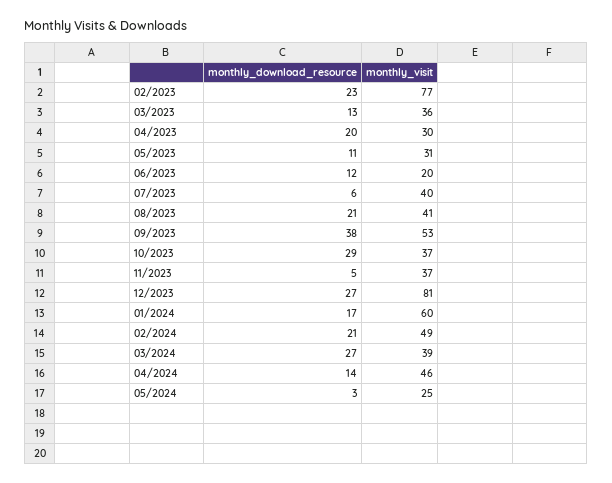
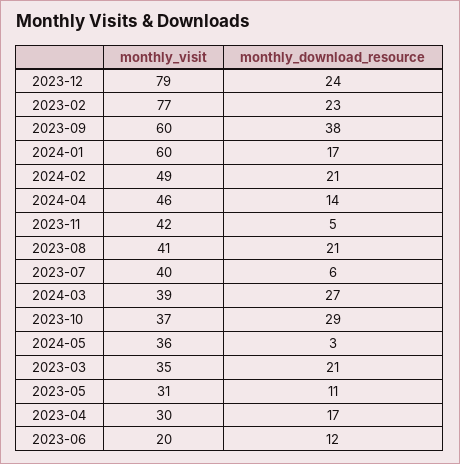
  {
    "monthly_download_resource": {
      "02/2023": 23,
-     "03/2023": 13,
+     "03/2023": 21,
-     "04/2023": 20,
+     "04/2023": 17,
      "05/2023": 11,
      "06/2023": 12,
      "07/2023": 6,
      "08/2023": 21,
      "09/2023": 38,
      "10/2023": 29,
      "11/2023": 5,
-     "12/2023": 27,
+     "12/2023": 24,
      "01/2024": 17,
      "02/2024": 21,
      "03/2024": 27,
      "04/2024": 14,
      "05/2024": 3
    },
    "monthly_visit": {
      "02/2023": 77,
-     "03/2023": 36,
+     "03/2023": 35,
      "04/2023": 30,
      "05/2023": 31,
      "06/2023": 20,
      "07/2023": 40,
      "08/2023": 41,
-     "09/2023": 53,
+     "09/2023": 60,
      "10/2023": 37,
-     "11/2023": 37,
+     "11/2023": 42,
-     "12/2023": 81,
+     "12/2023": 79,
      "01/2024": 60,
      "02/2024": 49,
      "03/2024": 39,
      "04/2024": 46,
-     "05/2024": 25
+     "05/2024": 36
    }
  }

